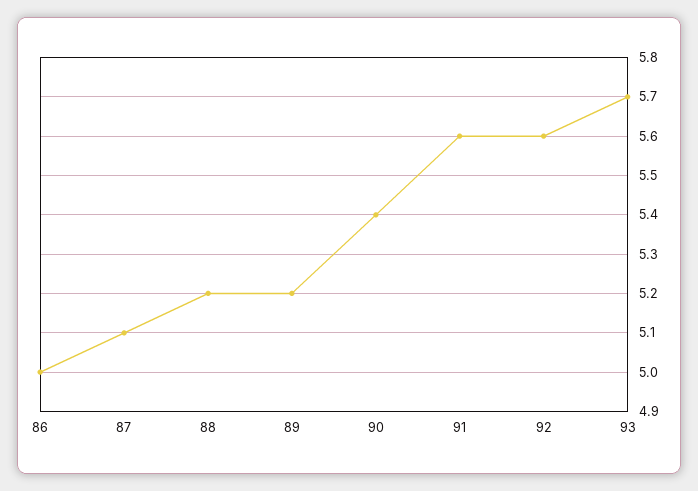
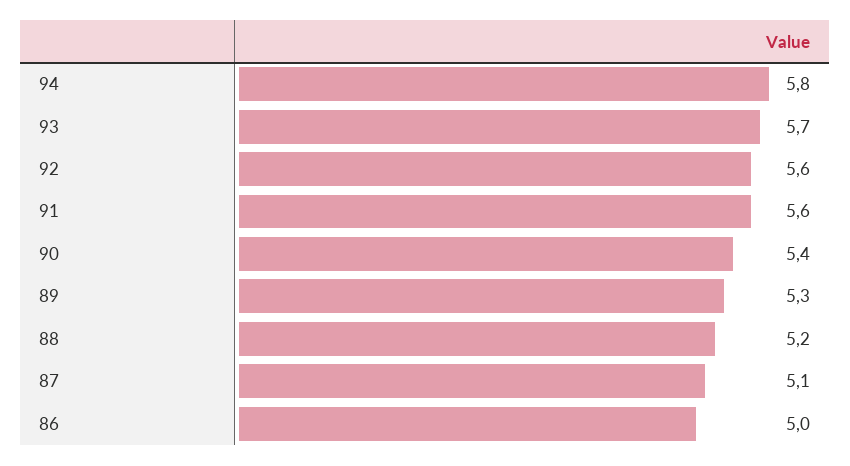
  {
    "86": 5,
    "87": 5.1,
    "88": 5.2,
-   "89": 5.2,
+   "89": 5.3,
    "90": 5.4,
    "91": 5.6,
    "92": 5.6,
-   "93": 5.7
+   "93": 5.7,
+   "94": 5.8
  }

